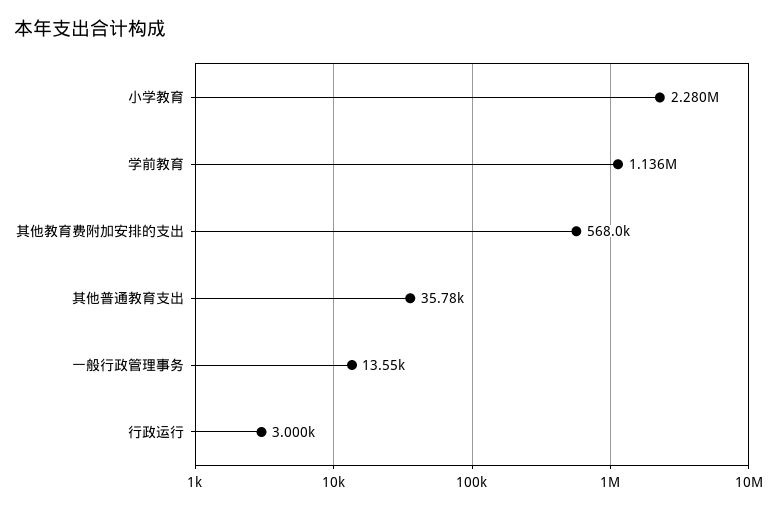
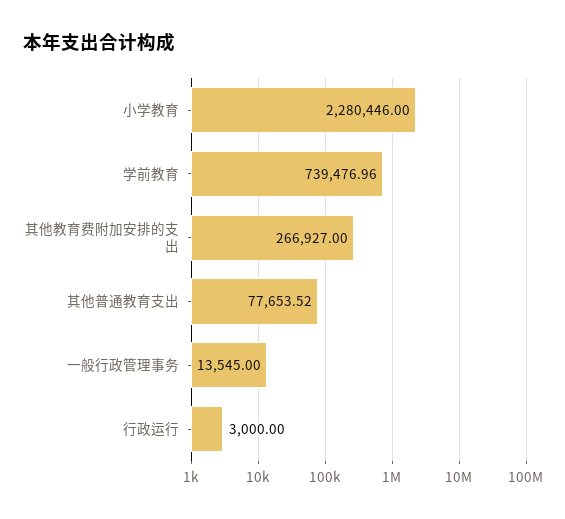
  {
    "小学教育": 2280446,
-   "学前教育": 1136000,
+   "学前教育": 739476.96,
-   "其他教育费附加安排的支出": 568000,
+   "其他教育费附加安排的支出": 266927,
-   "其他普通教育支出": 35780,
+   "其他普通教育支出": 77653.52,
    "一般行政管理事务": 13545,
    "行政运行": 3000
  }

